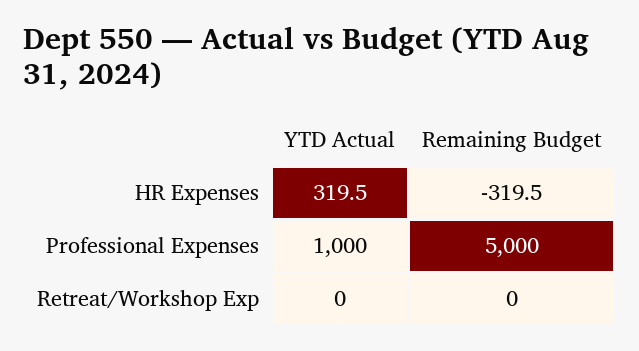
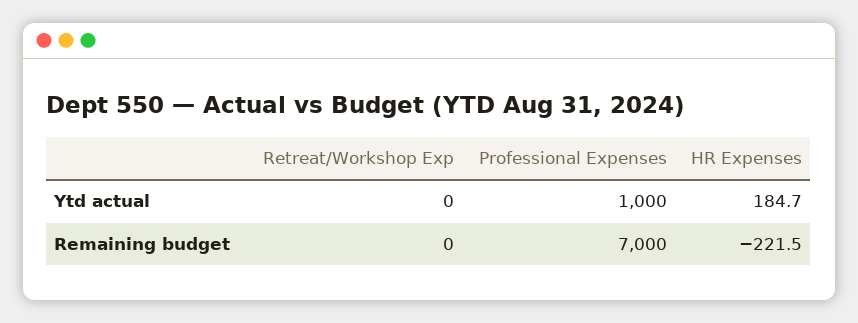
  {
    "YTD Actual": {
-     "HR Expenses": 319.5,
+     "HR Expenses": 184.7,
      "Professional Expenses": 1000,
      "Retreat/Workshop Exp": 0
    },
    "Remaining Budget": {
-     "HR Expenses": -319.5,
+     "HR Expenses": -221.5,
-     "Professional Expenses": 5000,
+     "Professional Expenses": 7000,
      "Retreat/Workshop Exp": 0
    }
  }

